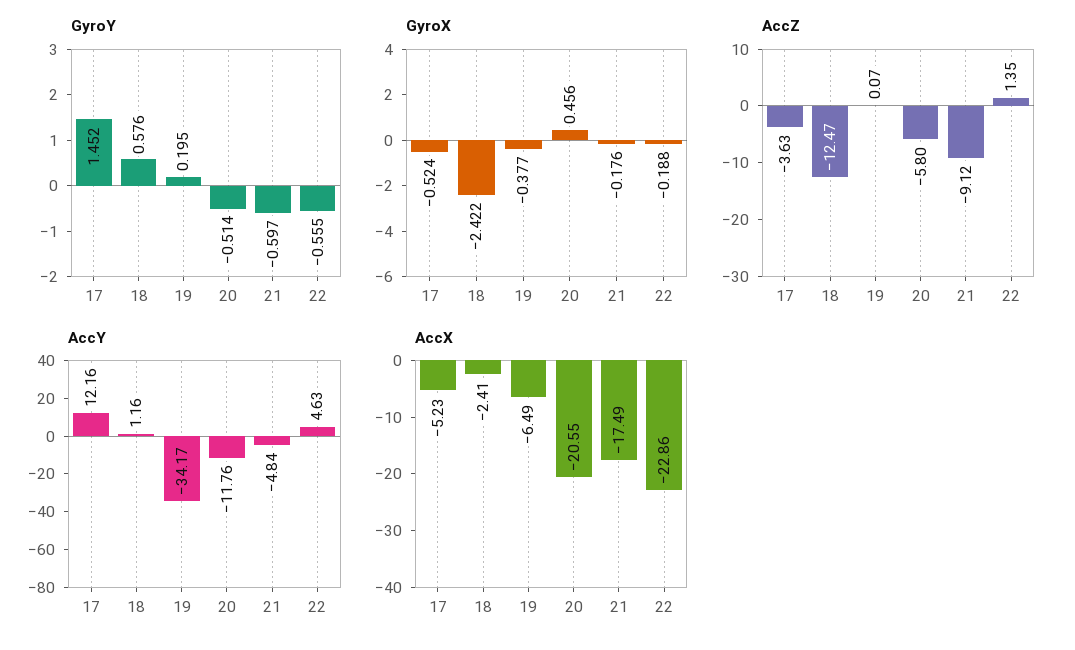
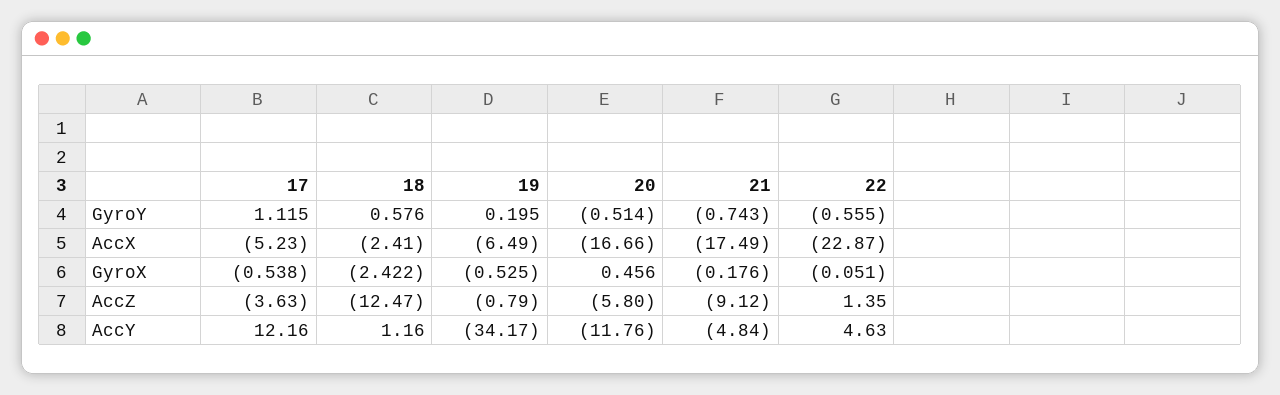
  {
    "GyroY": {
-     "17": 1.452,
+     "17": 1.115,
      "18": 0.576,
      "19": 0.195,
      "20": -0.514,
-     "21": -0.597,
+     "21": -0.743,
      "22": -0.555
    },
    "GyroX": {
-     "17": -0.524,
+     "17": -0.538,
      "18": -2.422,
-     "19": -0.377,
+     "19": -0.525,
      "20": 0.456,
      "21": -0.176,
-     "22": -0.188
+     "22": -0.051
    },
    "AccZ": {
      "17": -3.63,
      "18": -12.47,
-     "19": 0.07,
+     "19": -0.79,
      "20": -5.8,
      "21": -9.12,
      "22": 1.35
    },
    "AccY": {
      "17": 12.16,
      "18": 1.16,
      "19": -34.17,
      "20": -11.76,
      "21": -4.84,
      "22": 4.63
    },
    "AccX": {
      "17": -5.23,
      "18": -2.41,
      "19": -6.49,
-     "20": -20.55,
+     "20": -16.66,
      "21": -17.49,
-     "22": -22.86
+     "22": -22.87
    }
  }

